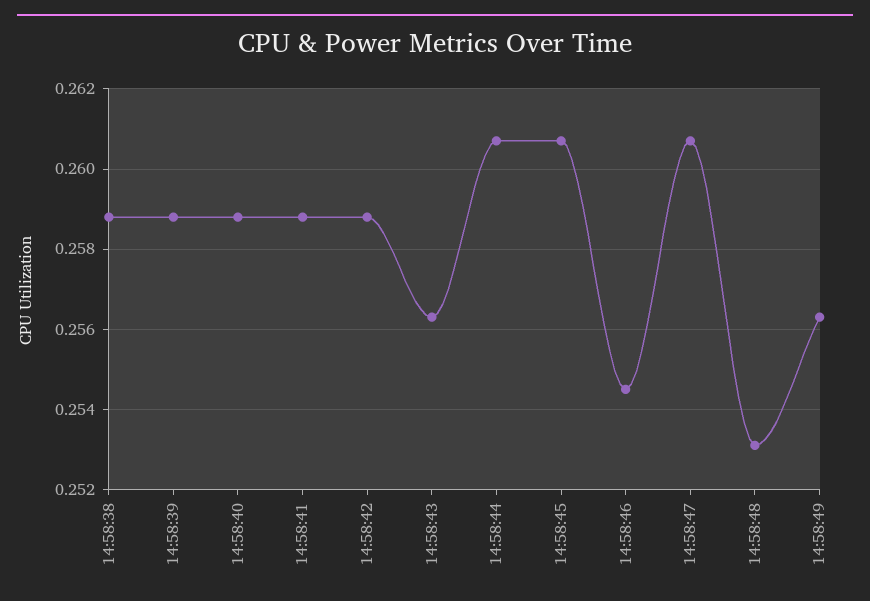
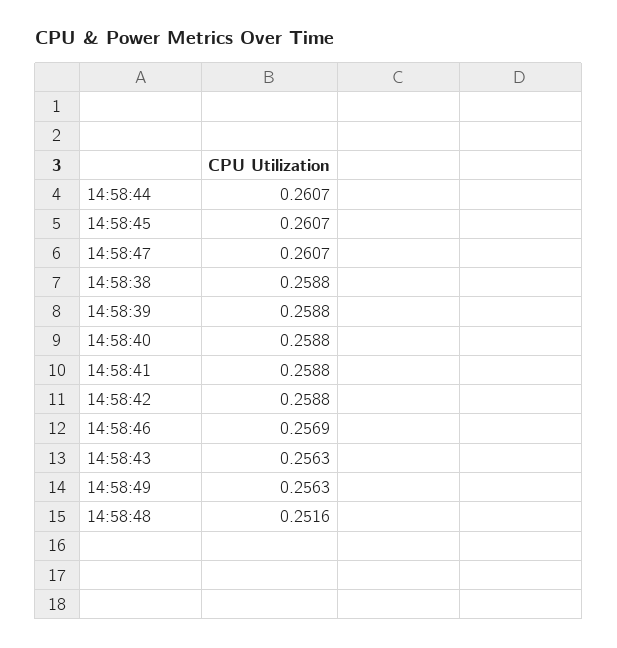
  {
    "14:58:38": 0.2588,
    "14:58:39": 0.2588,
    "14:58:40": 0.2588,
    "14:58:41": 0.2588,
    "14:58:42": 0.2588,
    "14:58:43": 0.2563,
    "14:58:44": 0.2607,
    "14:58:45": 0.2607,
-   "14:58:46": 0.2545,
+   "14:58:46": 0.2569,
    "14:58:47": 0.2607,
-   "14:58:48": 0.253,
+   "14:58:48": 0.2516,
    "14:58:49": 0.2563
  }

